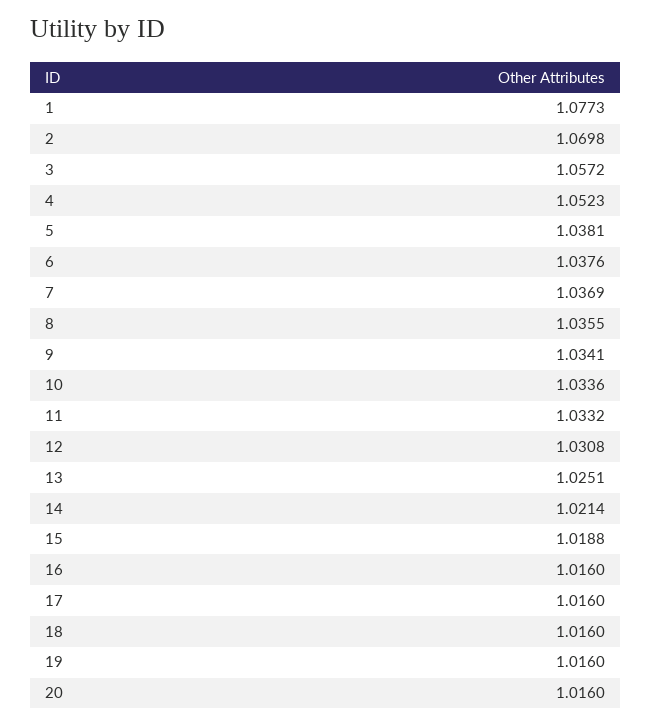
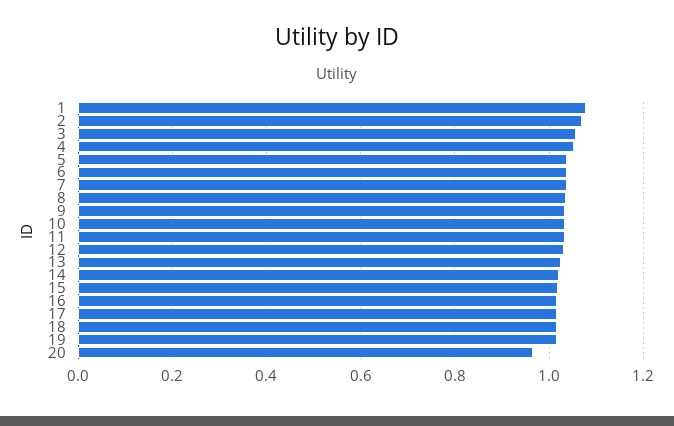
  {
    "1": 1.0773,
    "2": 1.0698,
    "3": 1.0572,
    "4": 1.0523,
    "5": 1.0381,
    "6": 1.0376,
    "7": 1.0369,
    "8": 1.0355,
    "9": 1.0341,
    "10": 1.0336,
    "11": 1.0332,
    "12": 1.0308,
    "13": 1.0251,
    "14": 1.0214,
    "15": 1.0188,
    "16": 1.016,
    "17": 1.016,
    "18": 1.016,
    "19": 1.016,
-   "20": 1.016
+   "20": 0.96
  }

